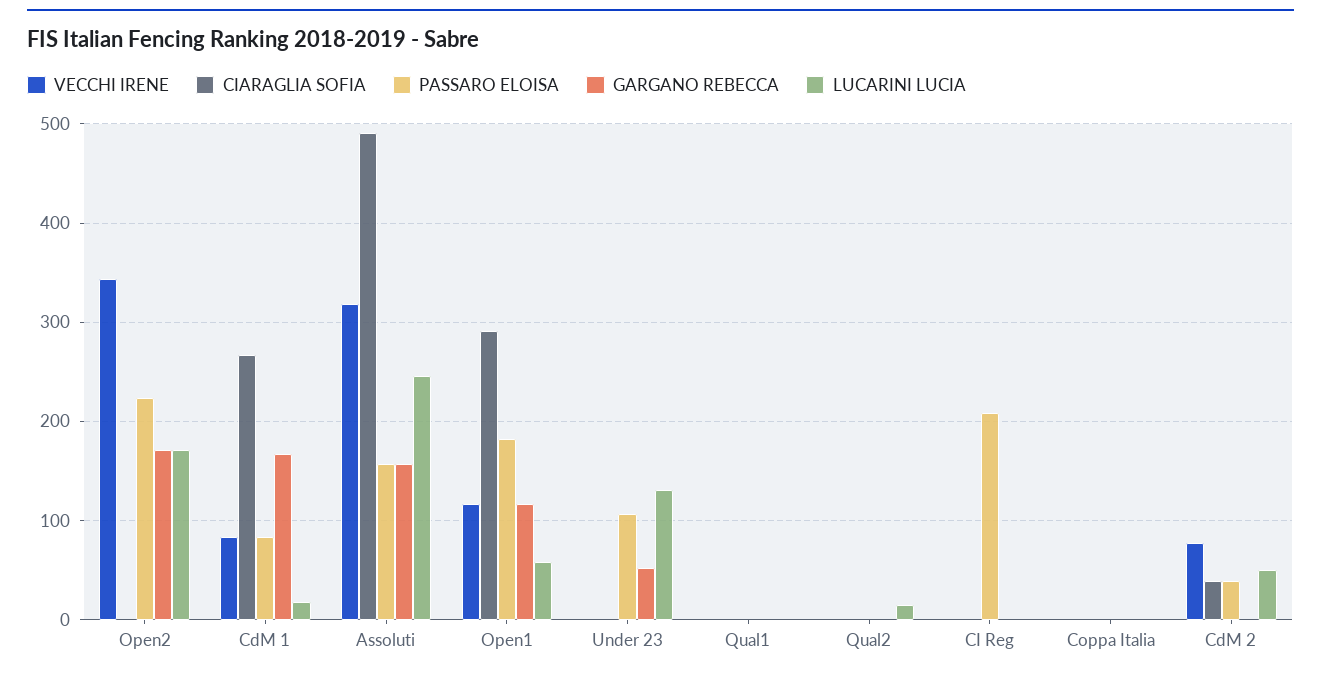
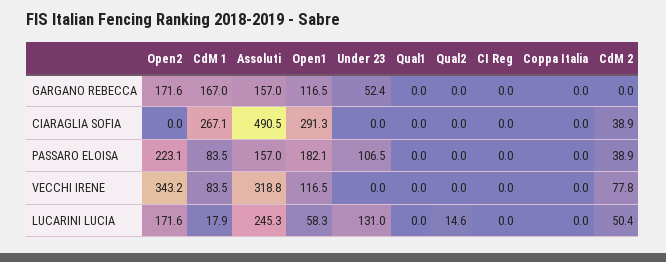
  {
    "VECCHI IRENE": {
      "Open2": 343.2,
      "CdM 1": 83.5,
      "Assoluti": 318.8,
      "Open1": 116.5,
      "Under 23": 0,
      "Qual1": 0,
      "Qual2": 0,
      "CI Reg": 0,
      "Coppa Italia": 0,
      "CdM 2": 77.8
    },
    "CIARAGLIA SOFIA": {
      "Open2": 0,
      "CdM 1": 267.1,
      "Assoluti": 490.5,
      "Open1": 291.3,
      "Under 23": 0,
      "Qual1": 0,
      "Qual2": 0,
      "CI Reg": 0,
      "Coppa Italia": 0,
      "CdM 2": 38.9
    },
    "PASSARO ELOISA": {
      "Open2": 223.1,
      "CdM 1": 83.5,
      "Assoluti": 157,
      "Open1": 182.1,
      "Under 23": 106.5,
      "Qual1": 0,
      "Qual2": 0,
-     "CI Reg": 210,
+     "CI Reg": 0,
      "Coppa Italia": 0,
      "CdM 2": 38.9
    },
    "GARGANO REBECCA": {
      "Open2": 171.6,
      "CdM 1": 167,
      "Assoluti": 157,
      "Open1": 116.5,
      "Under 23": 52.4,
      "Qual1": 0,
      "Qual2": 0,
      "CI Reg": 0,
      "Coppa Italia": 0,
      "CdM 2": 0
    },
    "LUCARINI LUCIA": {
      "Open2": 171.6,
      "CdM 1": 17.9,
      "Assoluti": 245.3,
      "Open1": 58.3,
      "Under 23": 131,
      "Qual1": 0,
      "Qual2": 14.6,
      "CI Reg": 0,
      "Coppa Italia": 0,
      "CdM 2": 50.4
    }
  }

